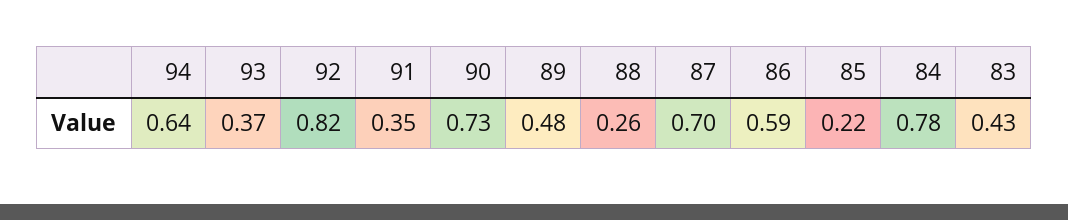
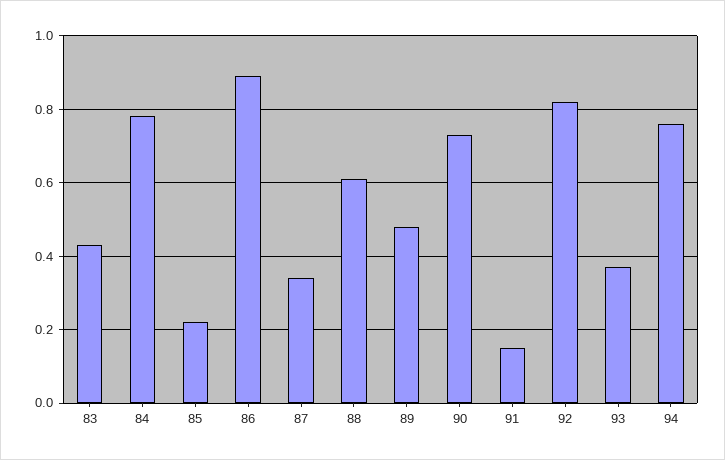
  {
-   "94": 0.64,
+   "94": 0.75,
    "93": 0.37,
    "92": 0.82,
-   "91": 0.35,
+   "91": 0.15,
    "90": 0.73,
    "89": 0.48,
-   "88": 0.26,
+   "88": 0.6,
-   "87": 0.7,
+   "87": 0.35,
-   "86": 0.59,
+   "86": 0.9,
    "85": 0.22,
    "84": 0.78,
    "83": 0.43
  }

